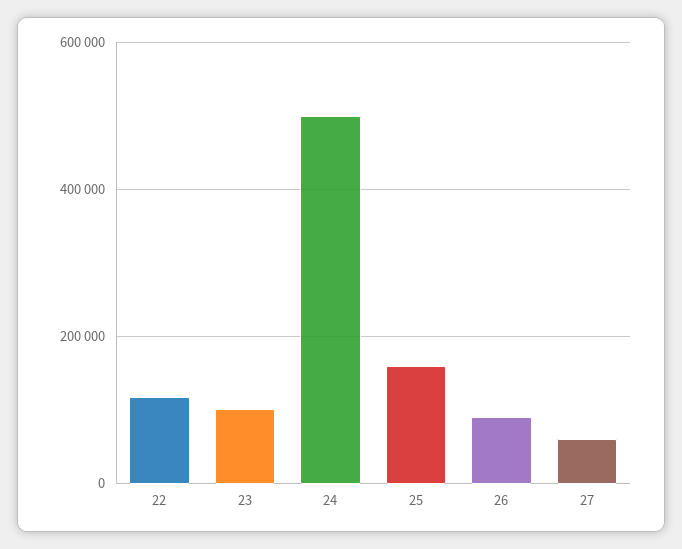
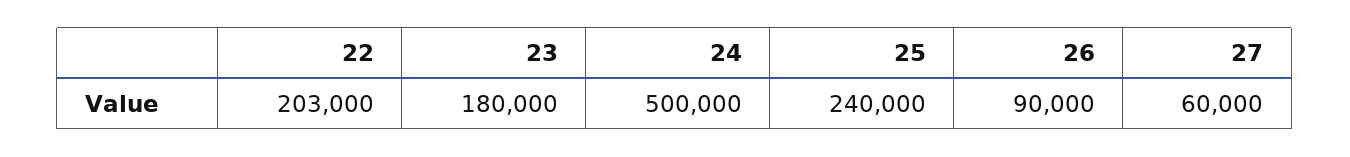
  {
-   "22": 120000,
+   "22": 203000,
-   "23": 100000,
+   "23": 180000,
    "24": 500000,
-   "25": 160000,
+   "25": 240000,
    "26": 90000,
    "27": 60000
  }

